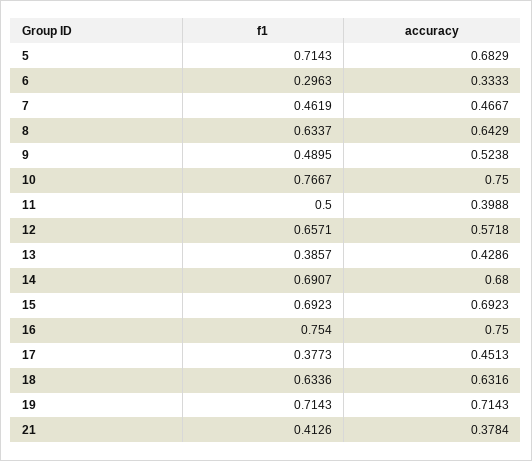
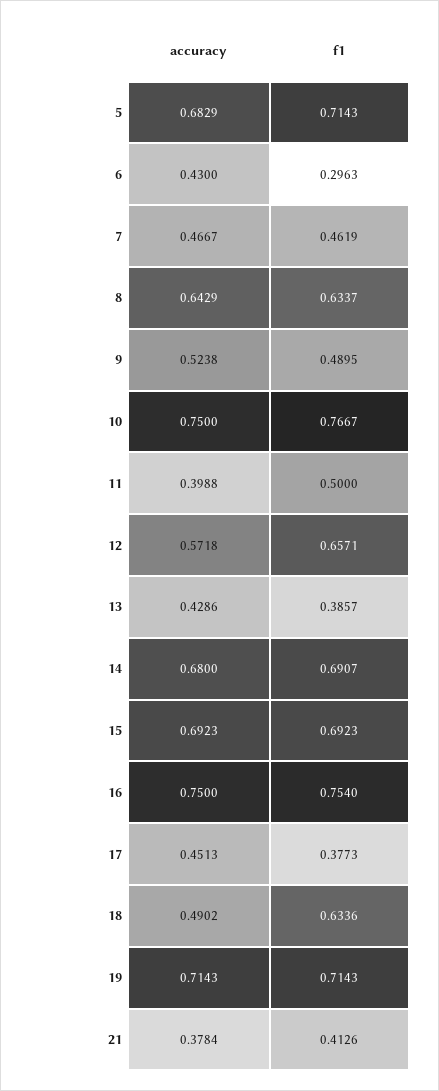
  {
    "f1": {
      "5": 0.7143,
      "6": 0.2963,
      "7": 0.4619,
      "8": 0.6337,
      "9": 0.4895,
      "10": 0.7667,
      "11": 0.5,
      "12": 0.6571,
      "13": 0.3857,
      "14": 0.6907,
      "15": 0.6923,
      "16": 0.754,
      "17": 0.3773,
      "18": 0.6336,
      "19": 0.7143,
      "21": 0.4126
    },
    "accuracy": {
      "5": 0.6829,
-     "6": 0.3333,
+     "6": 0.43,
      "7": 0.4667,
      "8": 0.6429,
      "9": 0.5238,
      "10": 0.75,
      "11": 0.3988,
      "12": 0.5718,
      "13": 0.4286,
      "14": 0.68,
      "15": 0.6923,
      "16": 0.75,
      "17": 0.4513,
-     "18": 0.6316,
+     "18": 0.4902,
      "19": 0.7143,
      "21": 0.3784
    }
  }

